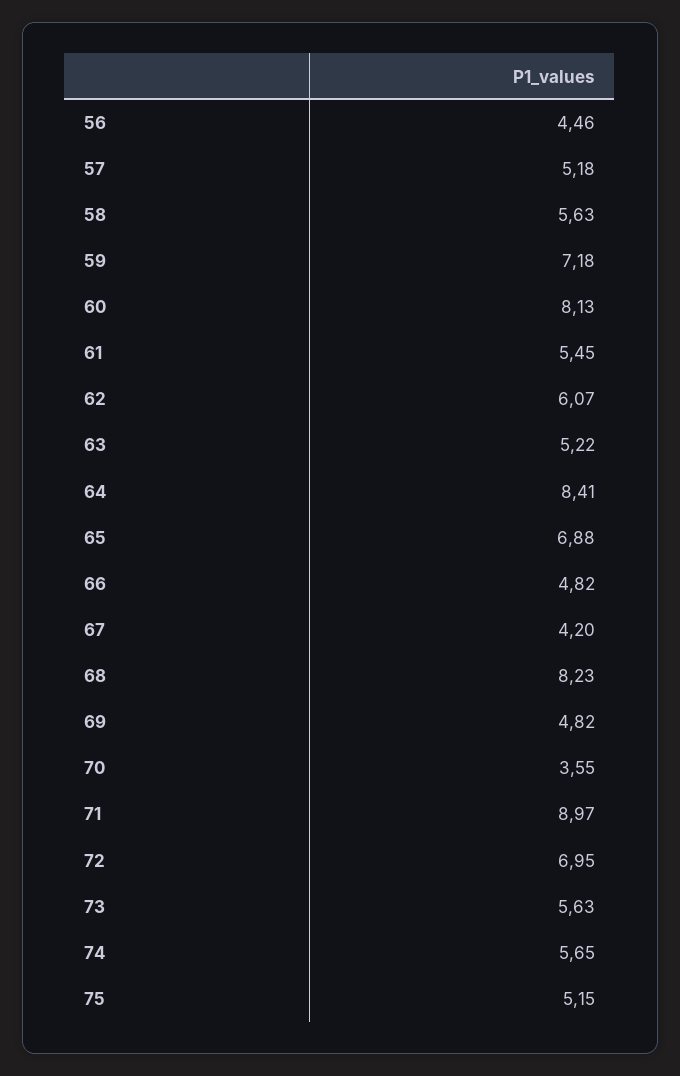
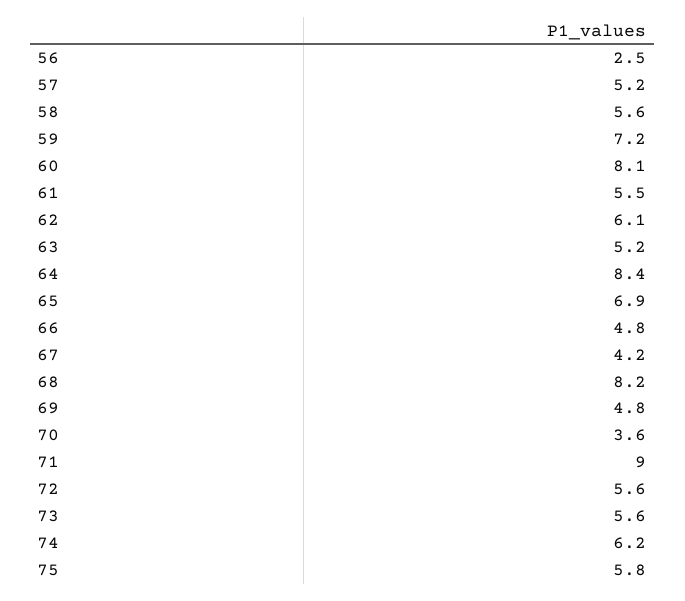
  {
-   "56": 4.46,
+   "56": 2.5,
    "57": 5.18,
    "58": 5.63,
    "59": 7.18,
    "60": 8.13,
    "61": 5.45,
    "62": 6.07,
    "63": 5.22,
    "64": 8.41,
    "65": 6.88,
    "66": 4.82,
    "67": 4.2,
    "68": 8.23,
    "69": 4.82,
    "70": 3.55,
    "71": 8.97,
-   "72": 6.95,
+   "72": 5.6,
    "73": 5.63,
-   "74": 5.65,
+   "74": 6.2,
-   "75": 5.15
+   "75": 5.8
  }

